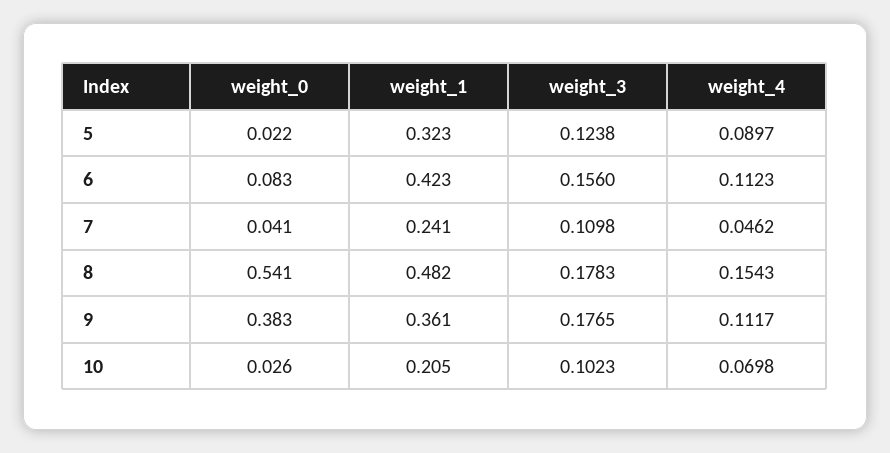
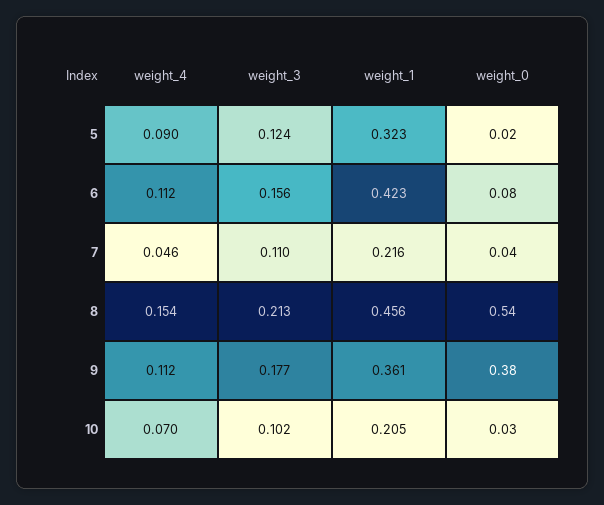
  {
    "weight_0": {
      "5": 0.022,
      "6": 0.083,
      "7": 0.041,
      "8": 0.541,
      "9": 0.383,
      "10": 0.026
    },
    "weight_1": {
      "5": 0.323,
      "6": 0.423,
-     "7": 0.241,
+     "7": 0.216,
-     "8": 0.482,
+     "8": 0.456,
      "9": 0.361,
      "10": 0.205
    },
    "weight_3": {
      "5": 0.1238,
      "6": 0.156,
      "7": 0.1098,
-     "8": 0.1783,
+     "8": 0.213,
      "9": 0.1765,
      "10": 0.1023
    },
    "weight_4": {
      "5": 0.0897,
      "6": 0.1123,
      "7": 0.0462,
      "8": 0.1543,
      "9": 0.1117,
      "10": 0.0698
    }
  }

